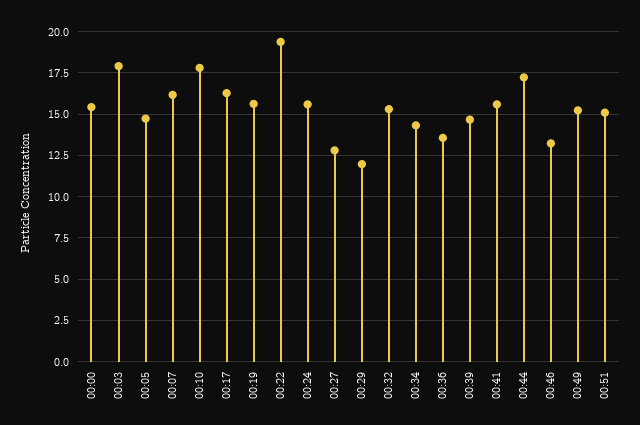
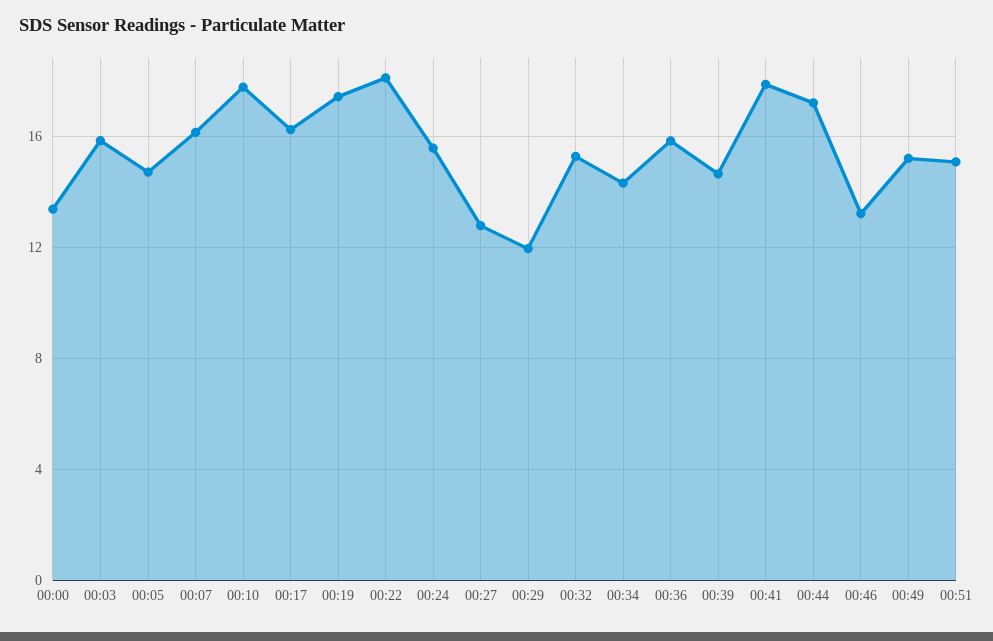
  {
-   "00:00": 15.5,
+   "00:00": 13.5,
-   "00:03": 18,
+   "00:03": 16,
    "00:05": 14.5,
    "00:07": 16,
    "00:10": 18,
    "00:17": 16.5,
-   "00:19": 15.5,
+   "00:19": 17.5,
-   "00:22": 19.5,
+   "00:22": 18,
    "00:24": 15.5,
    "00:27": 13,
    "00:29": 12,
    "00:32": 15.5,
    "00:34": 14.5,
-   "00:36": 13.5,
+   "00:36": 16,
    "00:39": 14.5,
-   "00:41": 15.5,
+   "00:41": 18,
    "00:44": 17,
    "00:46": 13,
    "00:49": 15,
    "00:51": 15
  }

